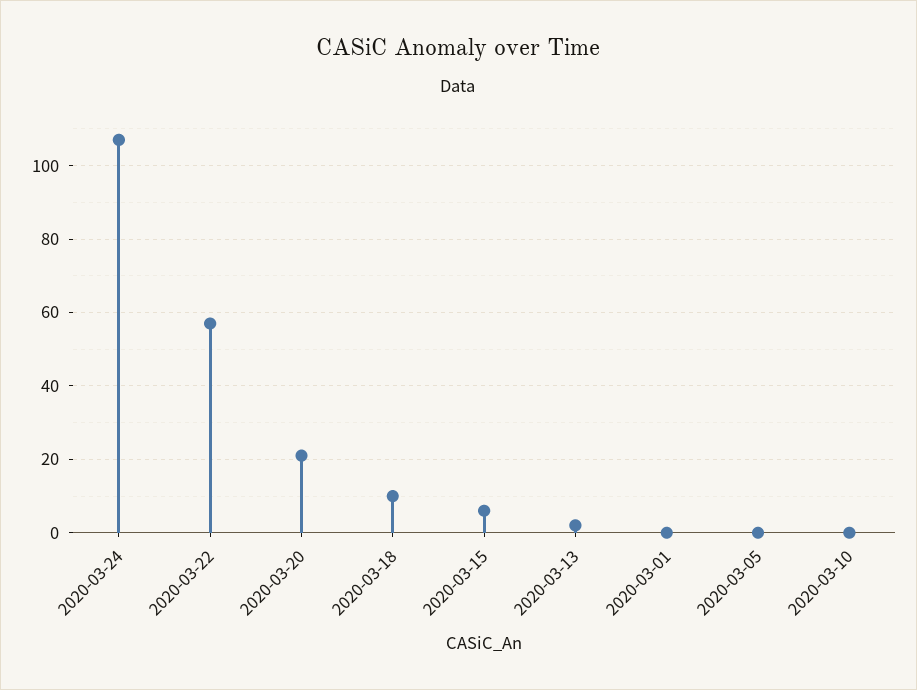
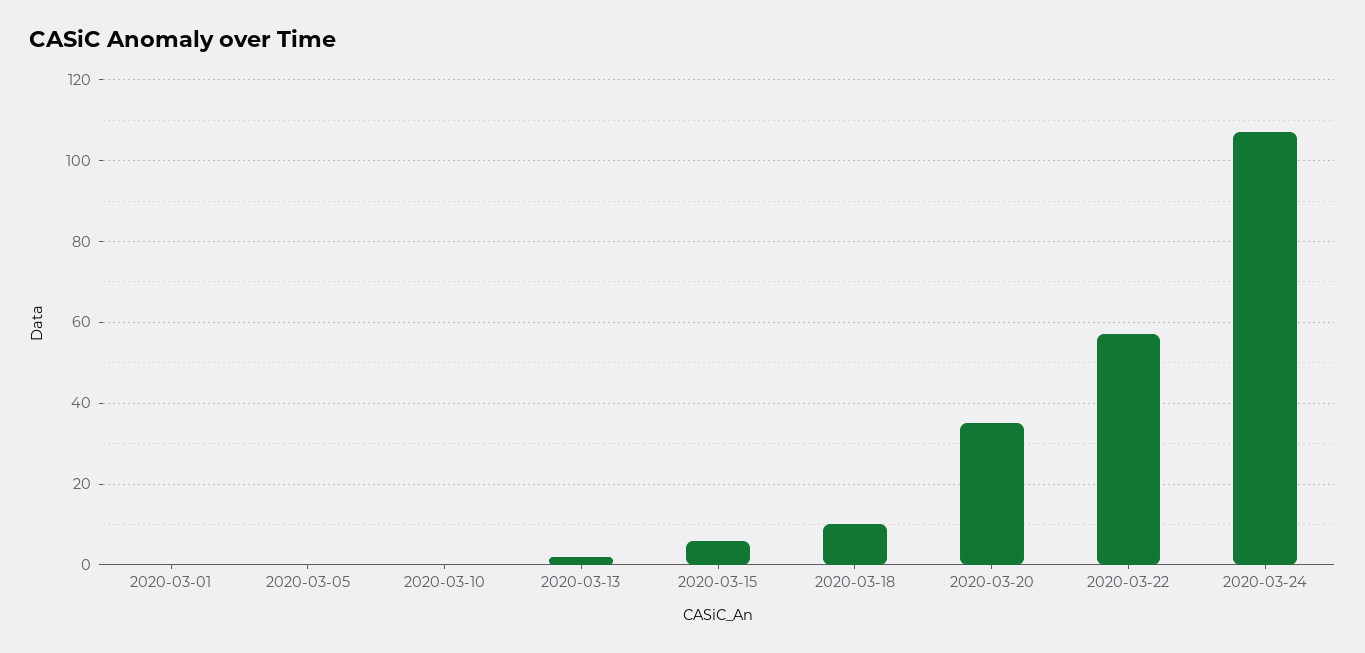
  {
    "2020-03-24": 105,
    "2020-03-22": 55,
-   "2020-03-20": 20,
+   "2020-03-20": 35,
    "2020-03-18": 10,
    "2020-03-15": 5,
    "2020-03-13": 0,
    "2020-03-01": 0,
    "2020-03-05": 0,
    "2020-03-10": 0
  }

